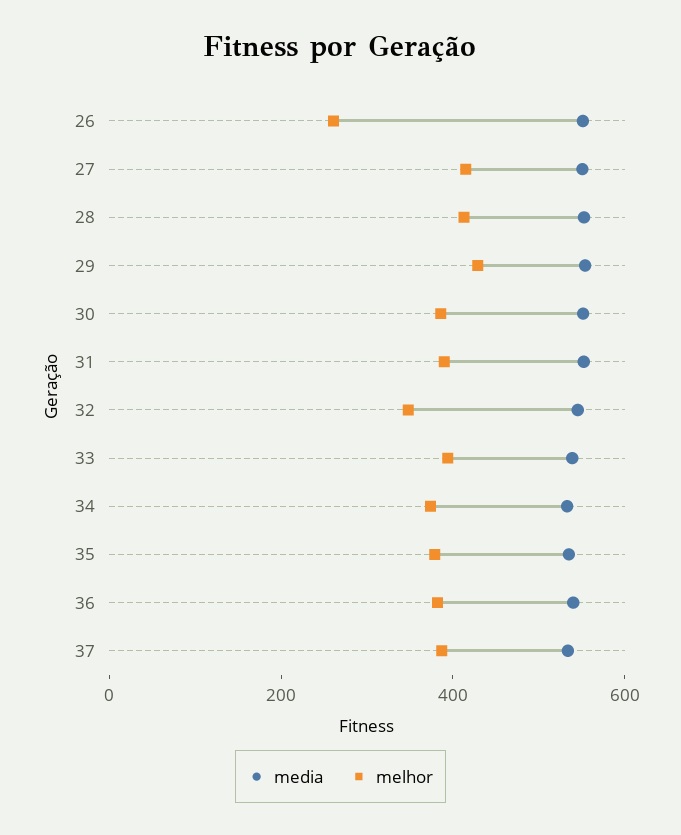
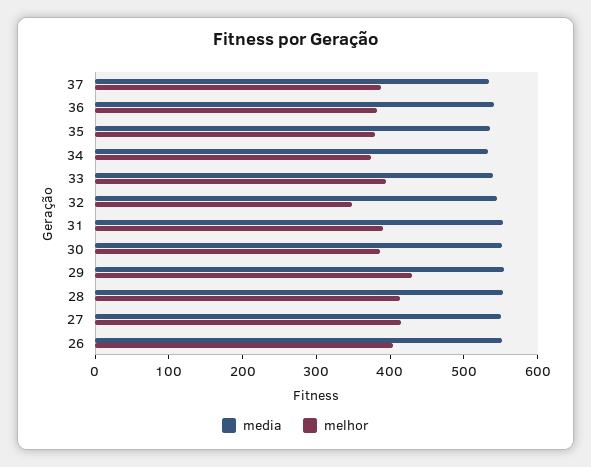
  {
    "media": {
      "26": 560,
      "27": 560,
      "28": 560,
      "29": 560,
      "30": 560,
      "31": 560,
      "32": 540,
      "33": 540,
      "34": 540,
      "35": 540,
      "36": 540,
      "37": 540
    },
    "melhor": {
-     "26": 250,
+     "26": 400,
      "27": 420,
      "28": 420,
      "29": 420,
      "30": 380,
      "31": 400,
      "32": 340,
      "33": 400,
      "34": 380,
      "35": 380,
      "36": 380,
      "37": 380
    }
  }

